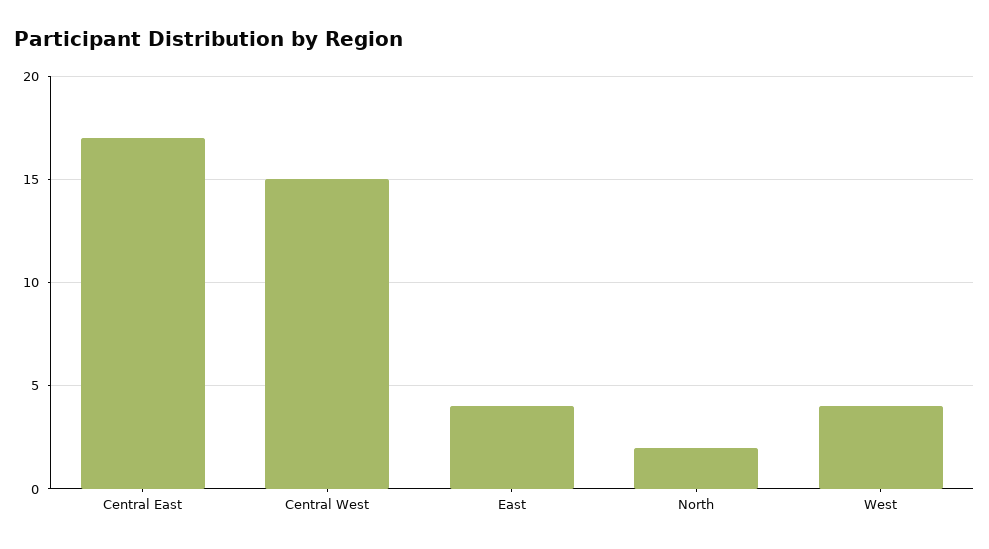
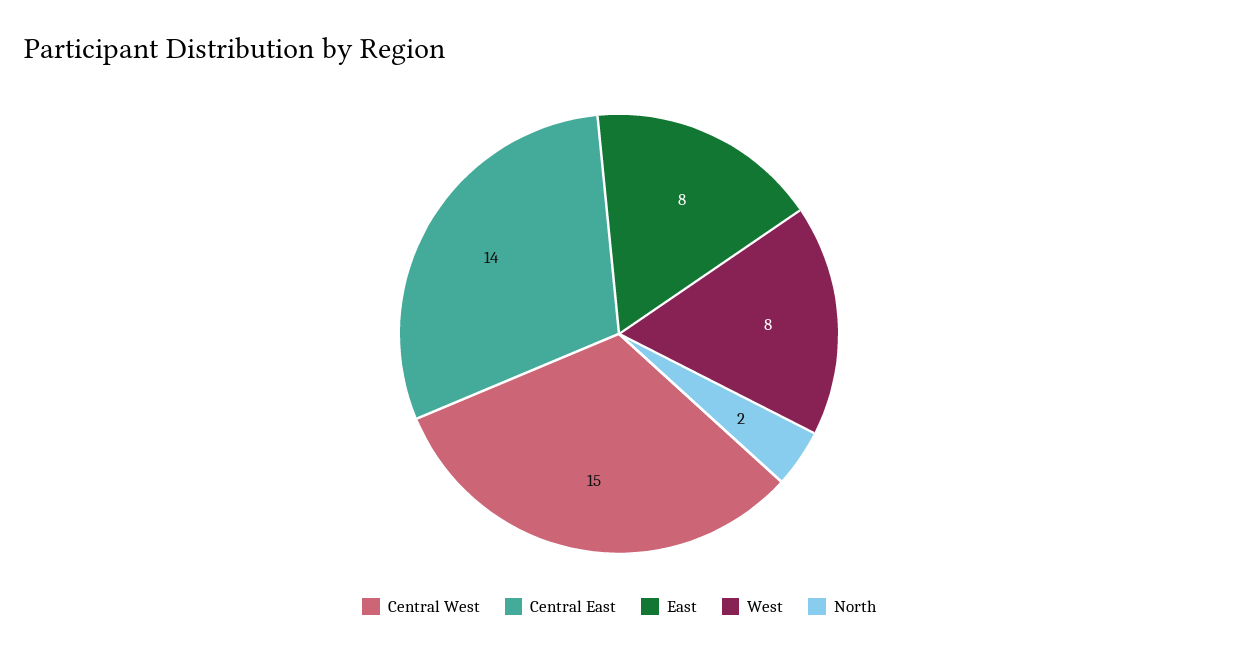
  {
-   "Central East": 17,
+   "Central East": 14,
    "Central West": 15,
-   "East": 4,
+   "East": 8,
    "North": 2,
-   "West": 4
+   "West": 8
  }

